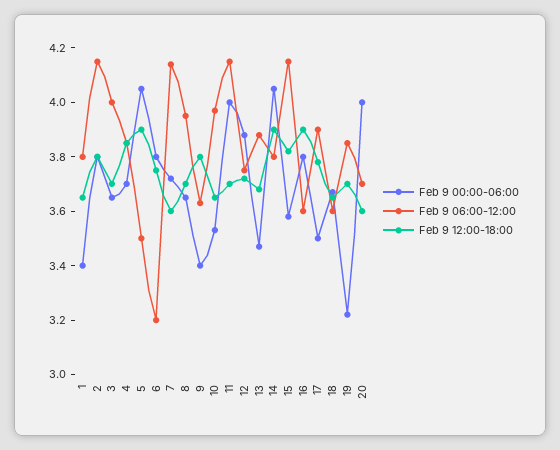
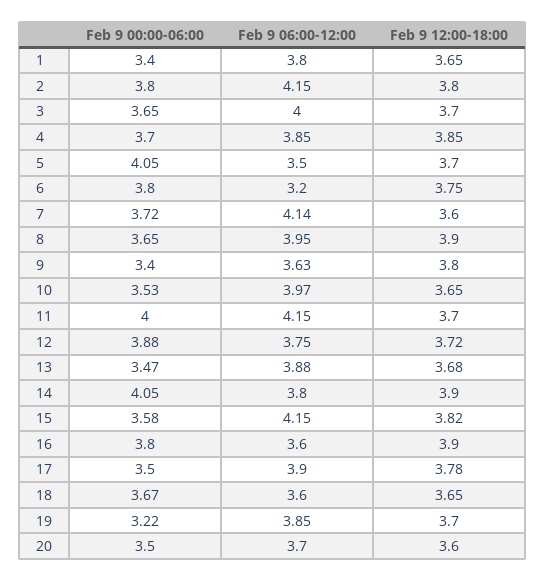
  {
    "Feb 9 00:00-06:00": {
      "1": 3.4,
      "2": 3.8,
      "3": 3.65,
      "4": 3.7,
      "5": 4.05,
      "6": 3.8,
      "7": 3.72,
      "8": 3.65,
      "9": 3.4,
      "10": 3.53,
      "11": 4,
      "12": 3.88,
      "13": 3.47,
      "14": 4.05,
      "15": 3.58,
      "16": 3.8,
      "17": 3.5,
      "18": 3.67,
      "19": 3.22,
-     "20": 4
+     "20": 3.5
    },
    "Feb 9 06:00-12:00": {
      "1": 3.8,
      "2": 4.15,
      "3": 4,
      "4": 3.85,
      "5": 3.5,
      "6": 3.2,
      "7": 4.14,
      "8": 3.95,
      "9": 3.63,
      "10": 3.97,
      "11": 4.15,
      "12": 3.75,
      "13": 3.88,
      "14": 3.8,
      "15": 4.15,
      "16": 3.6,
      "17": 3.9,
      "18": 3.6,
      "19": 3.85,
      "20": 3.7
    },
    "Feb 9 12:00-18:00": {
      "1": 3.65,
      "2": 3.8,
      "3": 3.7,
      "4": 3.85,
-     "5": 3.9,
+     "5": 3.7,
      "6": 3.75,
      "7": 3.6,
-     "8": 3.7,
+     "8": 3.9,
      "9": 3.8,
      "10": 3.65,
      "11": 3.7,
      "12": 3.72,
      "13": 3.68,
      "14": 3.9,
      "15": 3.82,
      "16": 3.9,
      "17": 3.78,
      "18": 3.65,
      "19": 3.7,
      "20": 3.6
    }
  }

